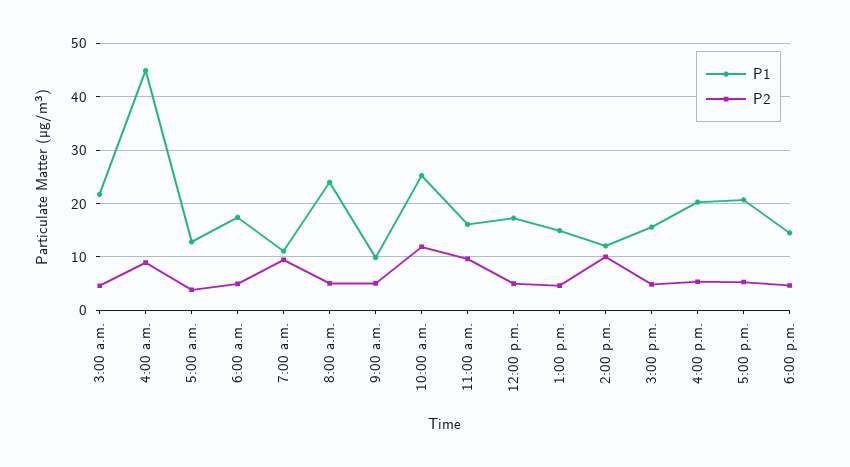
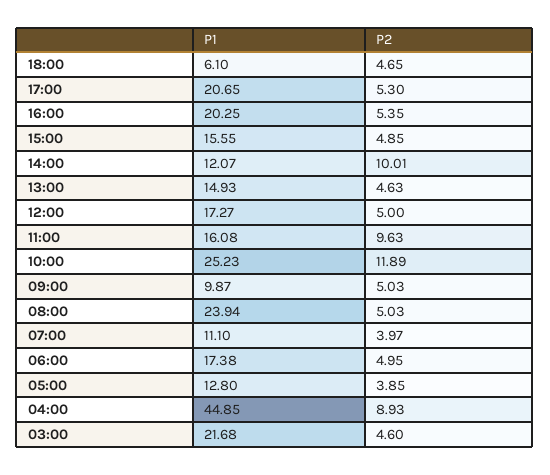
  {
    "P1": {
      "3:00 a.m.": 21.68,
      "4:00 a.m.": 44.85,
      "5:00 a.m.": 12.8,
      "6:00 a.m.": 17.38,
      "7:00 a.m.": 11.1,
      "8:00 a.m.": 23.94,
      "9:00 a.m.": 9.87,
      "10:00 a.m.": 25.23,
      "11:00 a.m.": 16.08,
      "12:00 p.m.": 17.27,
      "1:00 p.m.": 14.93,
      "2:00 p.m.": 12.07,
      "3:00 p.m.": 15.55,
      "4:00 p.m.": 20.25,
      "5:00 p.m.": 20.65,
-     "6:00 p.m.": 14
+     "6:00 p.m.": 6.1
    },
    "P2": {
      "3:00 a.m.": 4.6,
      "4:00 a.m.": 8.93,
      "5:00 a.m.": 3.85,
      "6:00 a.m.": 4.95,
-     "7:00 a.m.": 10,
+     "7:00 a.m.": 3.97,
      "8:00 a.m.": 5.03,
      "9:00 a.m.": 5.03,
      "10:00 a.m.": 11.89,
      "11:00 a.m.": 9.63,
      "12:00 p.m.": 5,
      "1:00 p.m.": 4.63,
      "2:00 p.m.": 10.01,
      "3:00 p.m.": 4.85,
      "4:00 p.m.": 5.35,
      "5:00 p.m.": 5.3,
      "6:00 p.m.": 4.65
    }
  }

